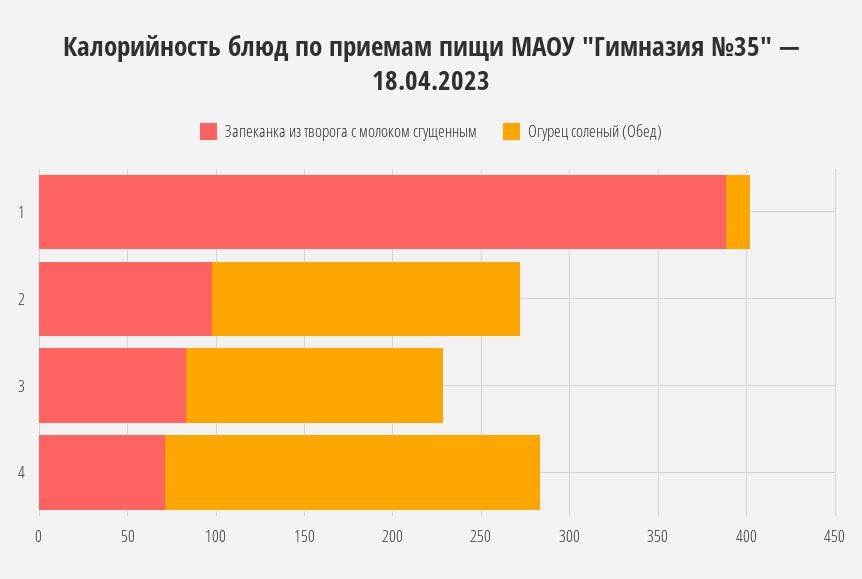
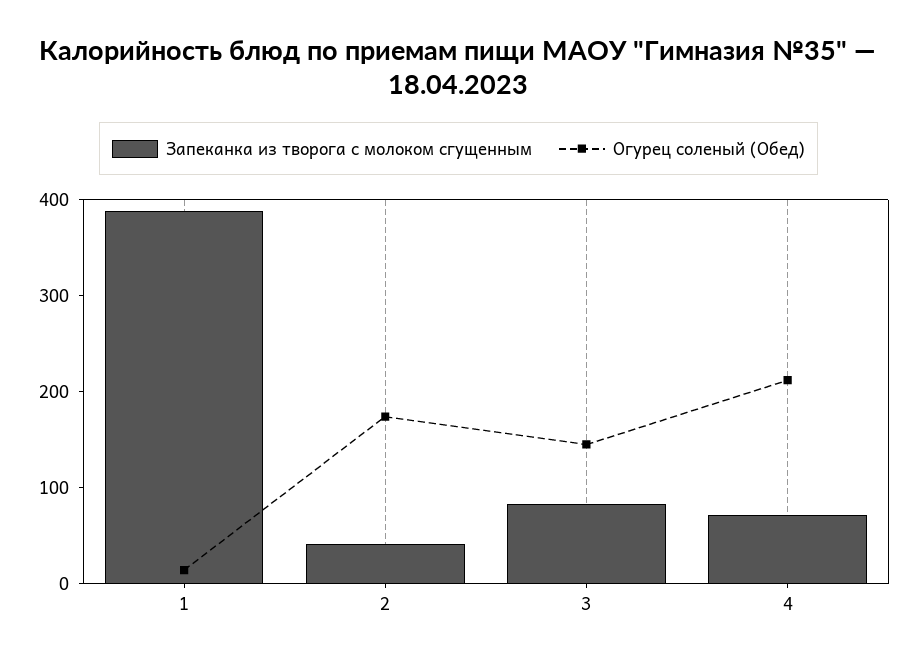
  {
    "Запеканка из творога с молоком сгущенным": {
      "1": 390,
-     "2": 100,
+     "2": 40,
      "3": 80,
      "4": 70
    },
    "Огурец соленый (Обед)": {
      "1": 10,
      "2": 170,
      "3": 150,
      "4": 210
    }
  }

